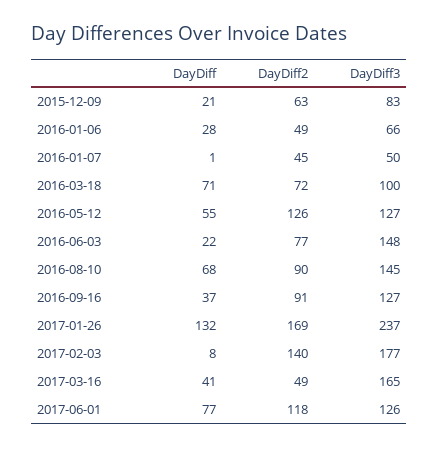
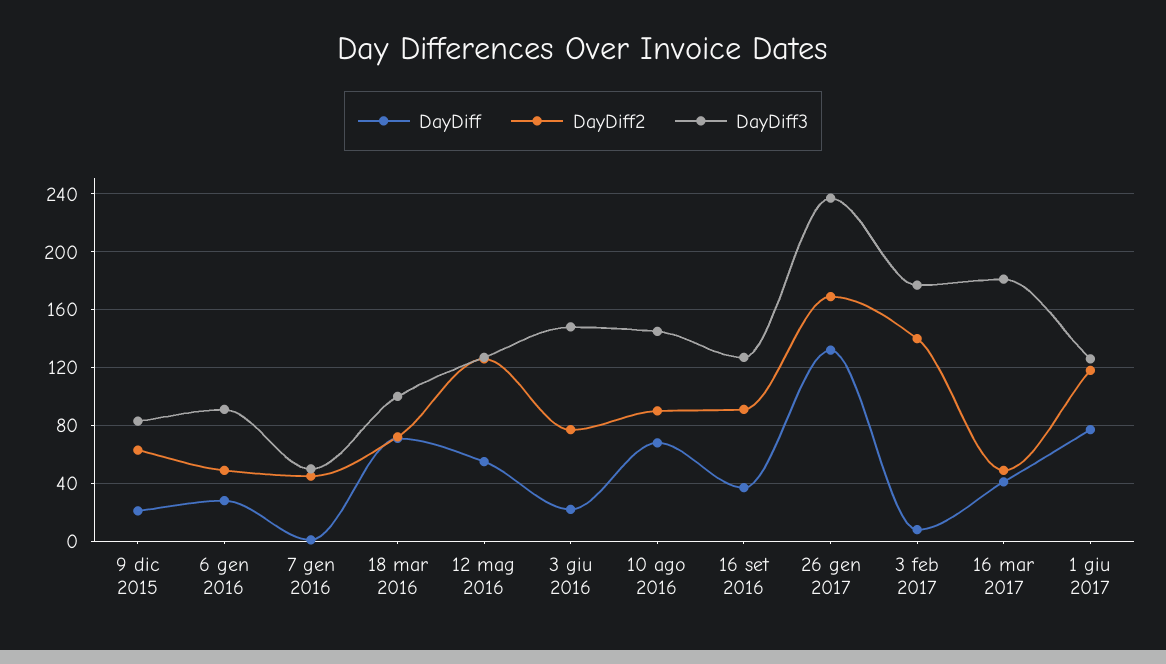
  {
    "DayDiff": {
      "2015-12-09": 21,
      "2016-01-06": 28,
      "2016-01-07": 1,
      "2016-03-18": 71,
      "2016-05-12": 55,
      "2016-06-03": 22,
      "2016-08-10": 68,
      "2016-09-16": 37,
      "2017-01-26": 132,
      "2017-02-03": 8,
      "2017-03-16": 41,
      "2017-06-01": 77
    },
    "DayDiff2": {
      "2015-12-09": 63,
      "2016-01-06": 49,
      "2016-01-07": 45,
      "2016-03-18": 72,
      "2016-05-12": 126,
      "2016-06-03": 77,
      "2016-08-10": 90,
      "2016-09-16": 91,
      "2017-01-26": 169,
      "2017-02-03": 140,
      "2017-03-16": 49,
      "2017-06-01": 118
    },
    "DayDiff3": {
      "2015-12-09": 83,
-     "2016-01-06": 66,
+     "2016-01-06": 90,
      "2016-01-07": 50,
      "2016-03-18": 100,
      "2016-05-12": 127,
      "2016-06-03": 148,
      "2016-08-10": 145,
      "2016-09-16": 127,
      "2017-01-26": 237,
      "2017-02-03": 177,
-     "2017-03-16": 165,
+     "2017-03-16": 180,
      "2017-06-01": 126
    }
  }

